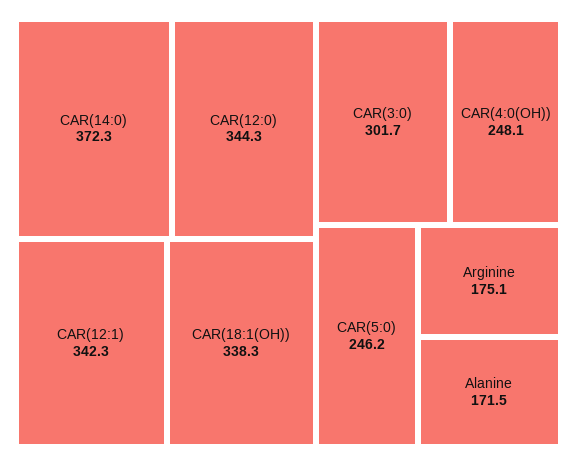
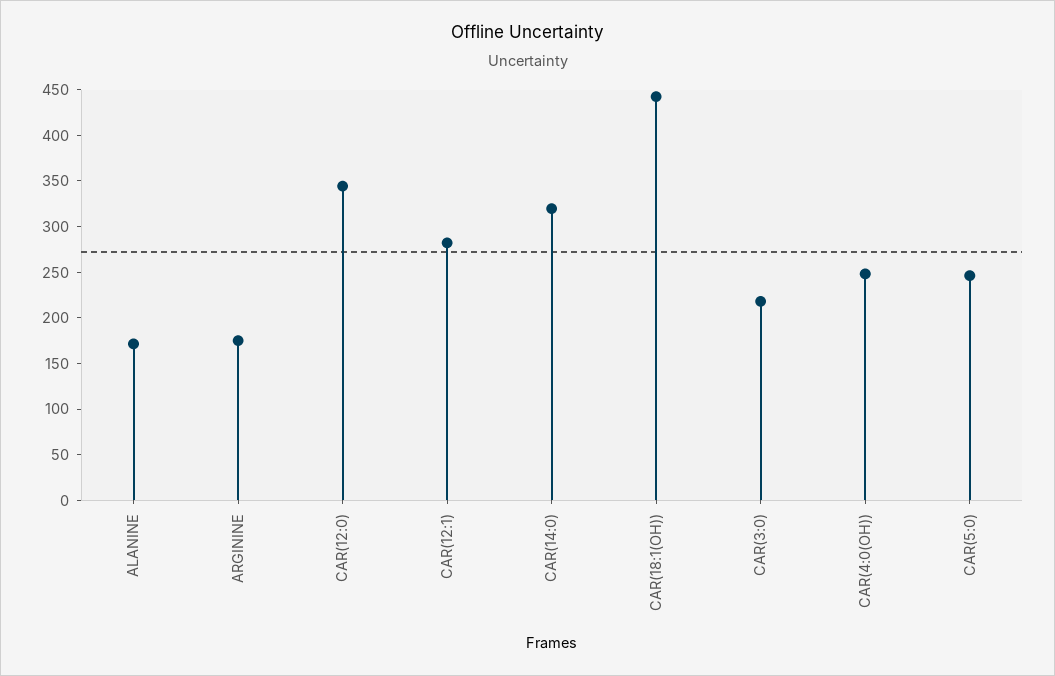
  {
-   "CAR(14:0)": 372.3,
+   "CAR(14:0)": 320,
    "CAR(12:0)": 344.3,
-   "CAR(12:1)": 342.3,
+   "CAR(12:1)": 280,
-   "CAR(18:1(OH))": 338.3,
+   "CAR(18:1(OH))": 440,
-   "CAR(3:0)": 301.7,
+   "CAR(3:0)": 220,
    "CAR(4:0(OH))": 248.1,
    "CAR(5:0)": 246.2,
    "Arginine": 175.1,
    "Alanine": 171.5
  }

